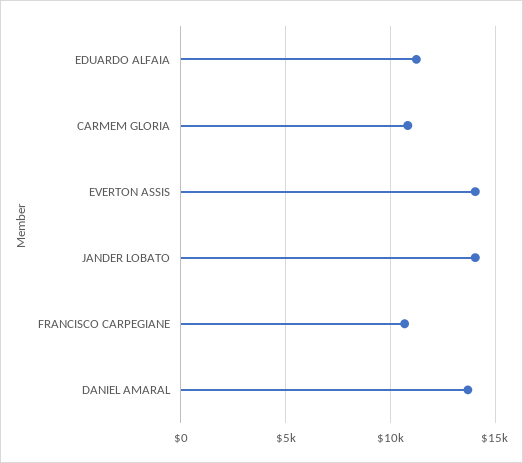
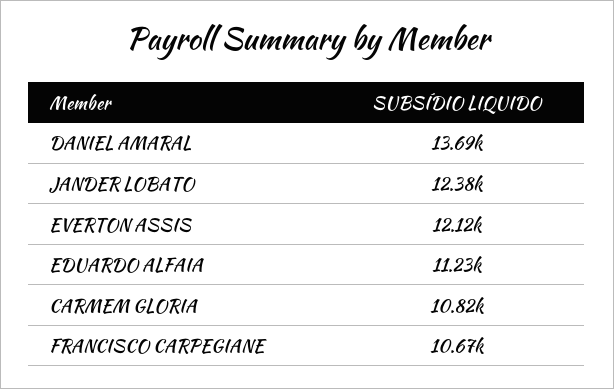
  {
    "EDUARDO ALFAIA": 11230,
    "CARMEM GLORIA": 10820,
-   "EVERTON ASSIS": 14000,
+   "EVERTON ASSIS": 12120,
-   "JANDER LOBATO": 14000,
+   "JANDER LOBATO": 12380,
    "FRANCISCO CARPEGIANE": 10670,
    "DANIEL AMARAL": 13690
  }

